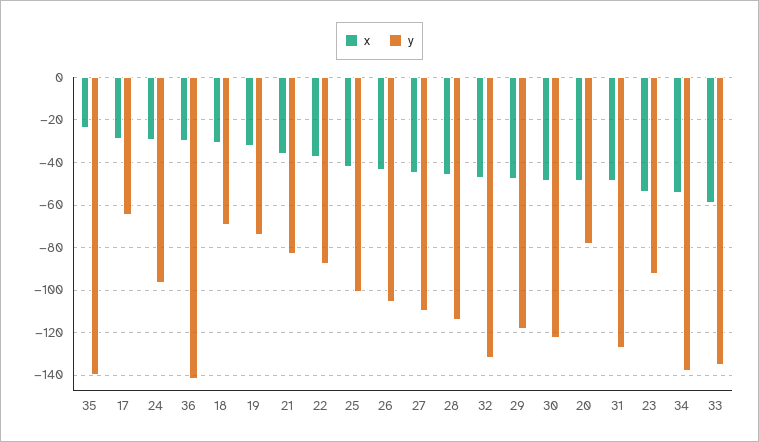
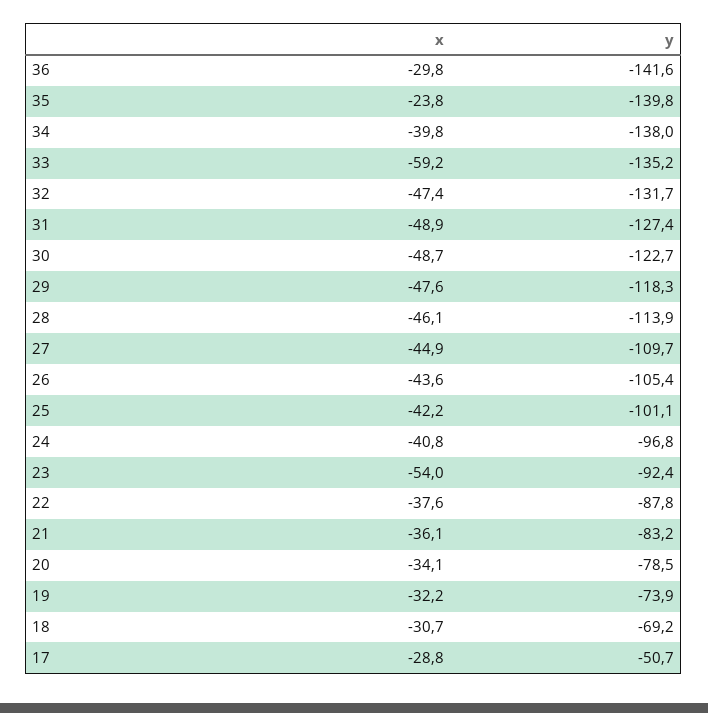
  {
    "x": {
      "35": -23.8,
      "17": -28.8,
-     "24": -30,
+     "24": -40.8,
      "36": -29.8,
      "18": -30.7,
      "19": -32.2,
      "21": -36.1,
      "22": -37.6,
      "25": -42.2,
      "26": -43.6,
      "27": -44.9,
      "28": -46.1,
      "32": -47.4,
      "29": -47.6,
      "30": -48.7,
-     "20": -50,
+     "20": -34.1,
      "31": -48.9,
      "23": -54,
-     "34": -55,
+     "34": -39.8,
      "33": -59.2
    },
    "y": {
      "35": -139.8,
-     "17": -65,
+     "17": -50.7,
      "24": -96.8,
      "36": -141.6,
      "18": -69.2,
      "19": -73.9,
      "21": -83.2,
      "22": -87.8,
      "25": -101.1,
      "26": -105.4,
      "27": -109.7,
      "28": -113.9,
      "32": -131.7,
      "29": -118.3,
      "30": -122.7,
      "20": -78.5,
      "31": -127.4,
      "23": -92.4,
      "34": -138,
      "33": -135.2
    }
  }

